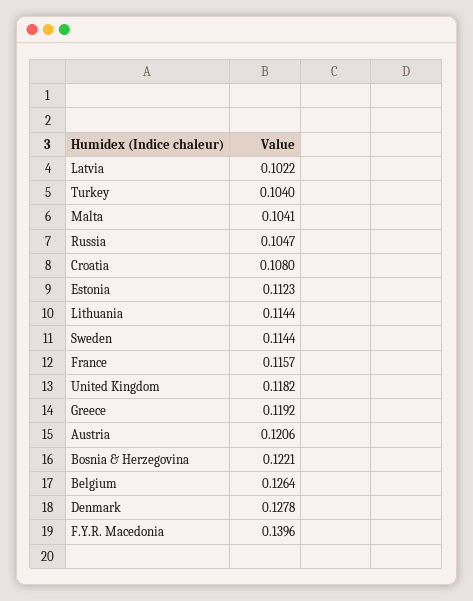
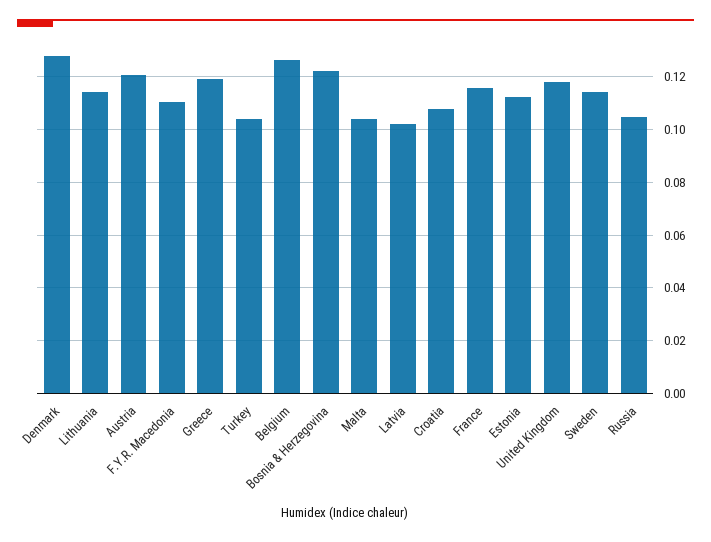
  {
    "Latvia": 0.1022,
    "Turkey": 0.104,
    "Malta": 0.1041,
    "Russia": 0.1047,
    "Croatia": 0.108,
    "Estonia": 0.1123,
    "Lithuania": 0.1144,
    "Sweden": 0.1144,
    "France": 0.1157,
    "United Kingdom": 0.1182,
    "Greece": 0.1192,
    "Austria": 0.1206,
    "Bosnia & Herzegovina": 0.1221,
    "Belgium": 0.1264,
    "Denmark": 0.1278,
-   "F.Y.R. Macedonia": 0.1396
+   "F.Y.R. Macedonia": 0.11
  }

